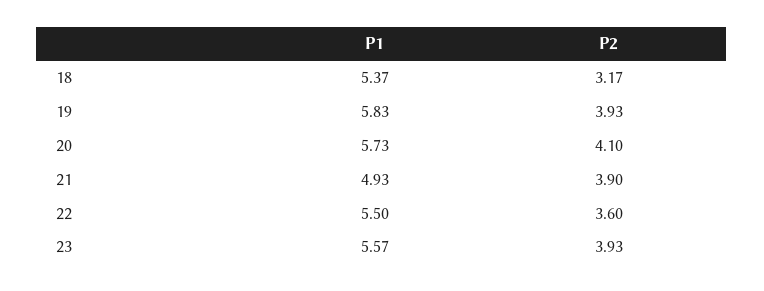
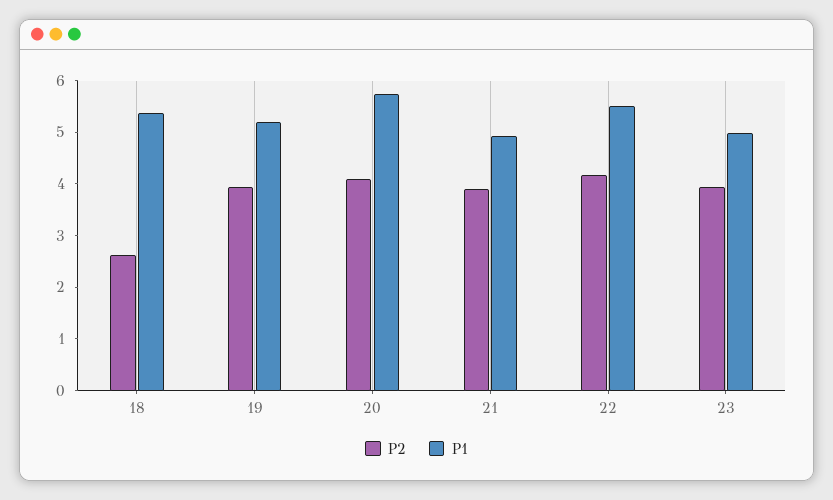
  {
    "P1": {
      "18": 5.37,
-     "19": 5.83,
+     "19": 5.2,
      "20": 5.73,
      "21": 4.93,
      "22": 5.5,
-     "23": 5.57
+     "23": 5
    },
    "P2": {
-     "18": 3.17,
+     "18": 2.6,
      "19": 3.93,
      "20": 4.1,
      "21": 3.9,
-     "22": 3.6,
+     "22": 4.2,
      "23": 3.93
    }
  }

